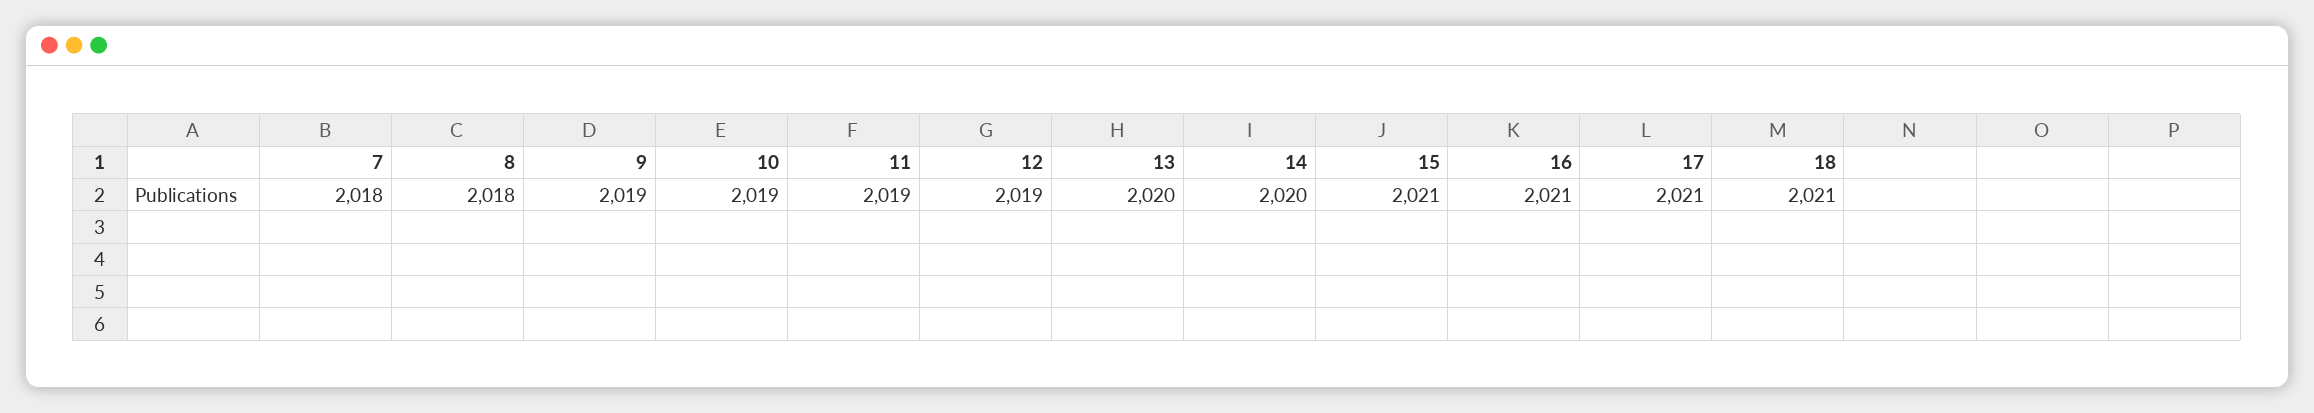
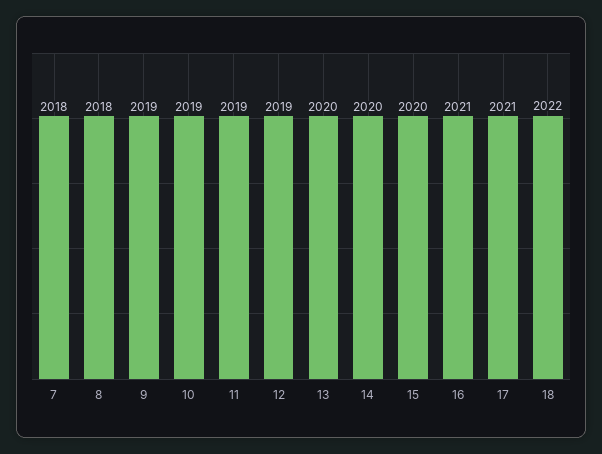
  {
    "7": 2018,
    "8": 2018,
    "9": 2019,
    "10": 2019,
    "11": 2019,
    "12": 2019,
    "13": 2020,
    "14": 2020,
-   "15": 2021,
+   "15": 2020,
    "16": 2021,
    "17": 2021,
-   "18": 2021
+   "18": 2022
  }

